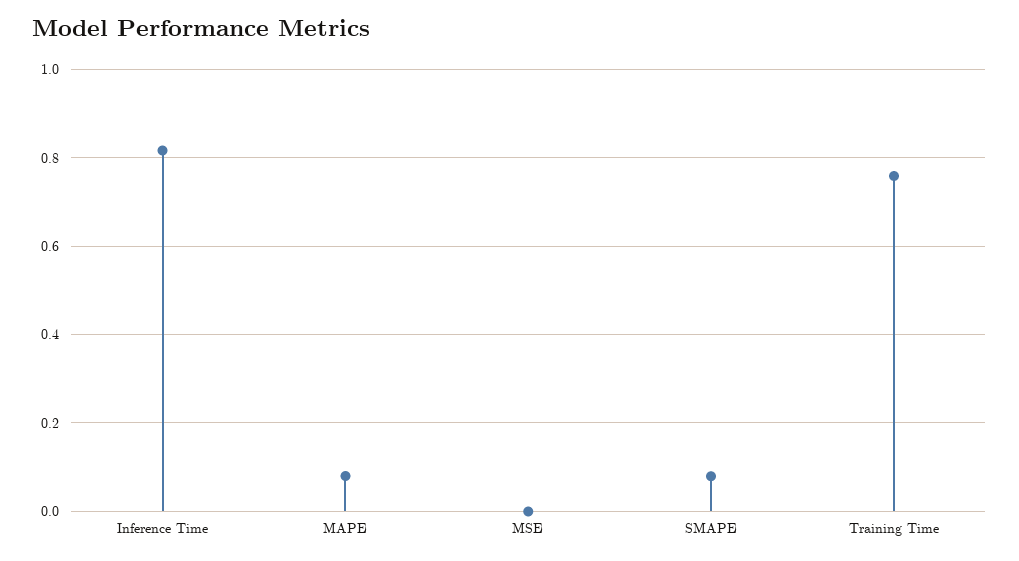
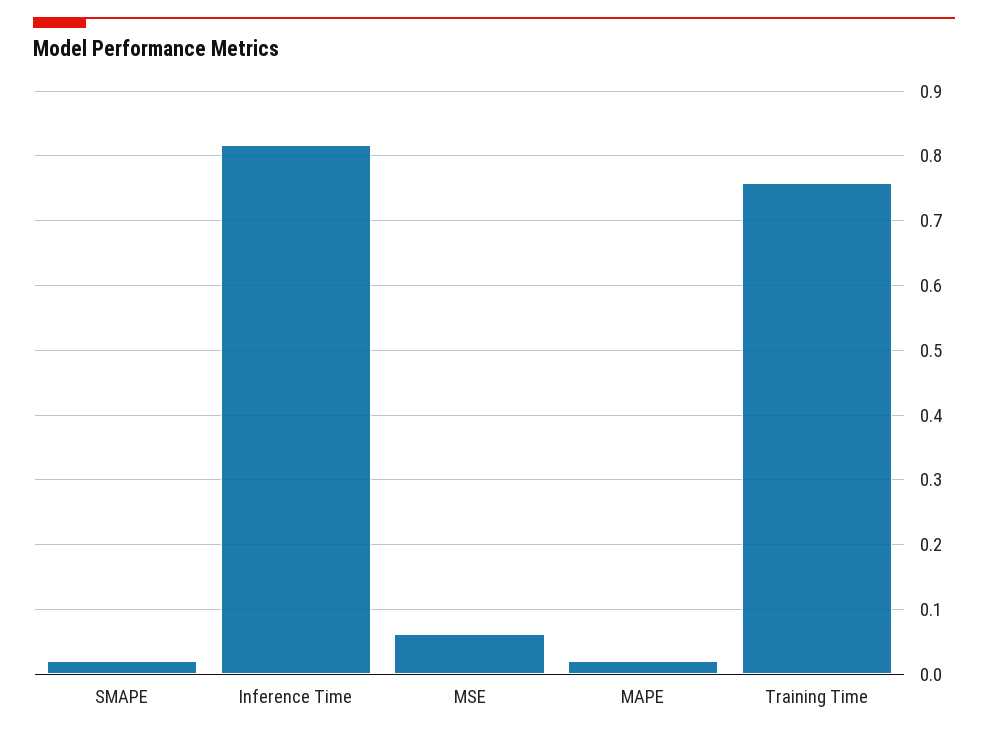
  {
    "Inference Time": 0.82,
-   "MAPE": 0.08,
+   "MAPE": 0.02,
-   "MSE": 0,
+   "MSE": 0.06,
-   "SMAPE": 0.08,
+   "SMAPE": 0.02,
    "Training Time": 0.76
  }

